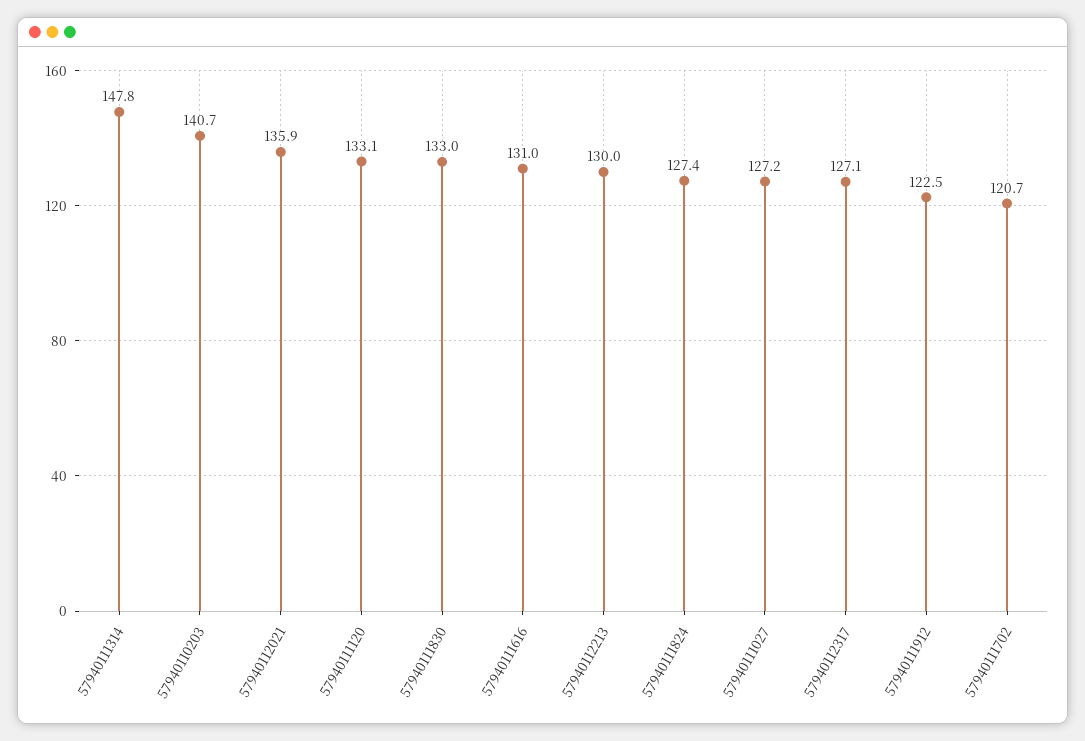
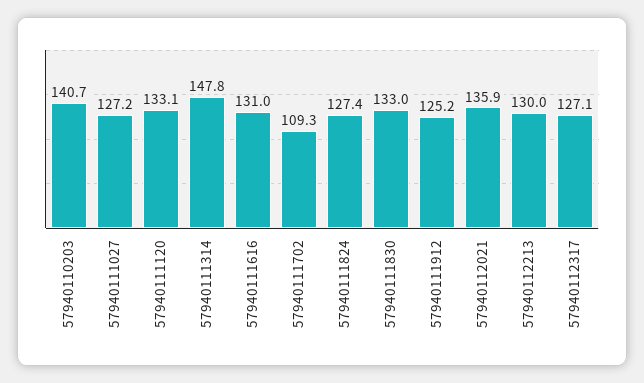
  {
    "57940111314": 147.8,
    "57940110203": 140.7,
    "57940112021": 135.9,
    "57940111120": 133.1,
    "57940111830": 133,
    "57940111616": 131,
    "57940112213": 130,
    "57940111824": 127.4,
    "57940111027": 127.2,
    "57940112317": 127.1,
-   "57940111912": 122.5,
+   "57940111912": 125.2,
-   "57940111702": 120.7
+   "57940111702": 109.3
  }

